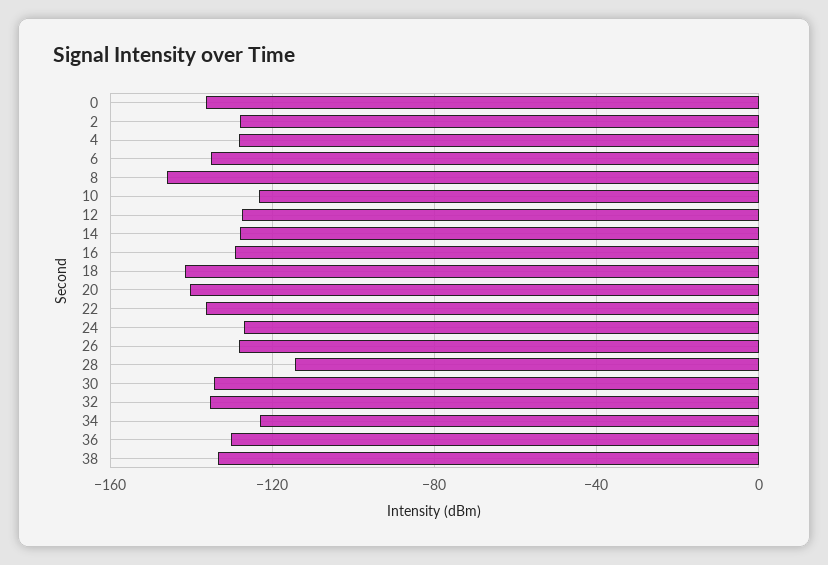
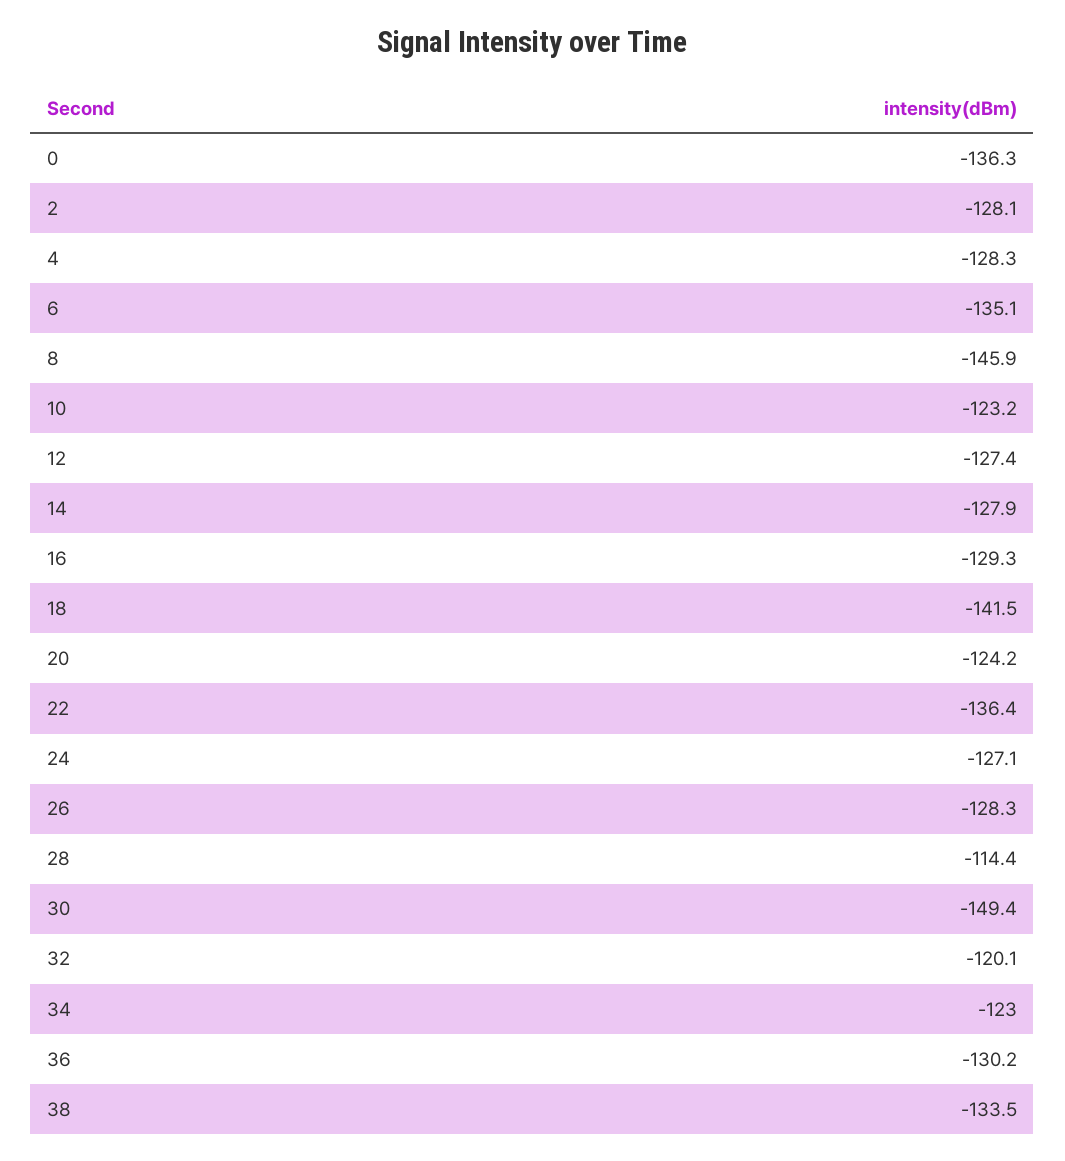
  {
    "0": -136.3,
    "2": -128.1,
    "4": -128.3,
    "6": -135.1,
    "8": -145.9,
    "10": -123.2,
    "12": -127.4,
    "14": -127.9,
    "16": -129.3,
    "18": -141.5,
-   "20": -140,
+   "20": -124.2,
    "22": -136.4,
    "24": -127.1,
    "26": -128.3,
    "28": -114.4,
-   "30": -135,
+   "30": -149.4,
-   "32": -135,
+   "32": -120.1,
    "34": -123,
    "36": -130.2,
    "38": -133.5
  }

